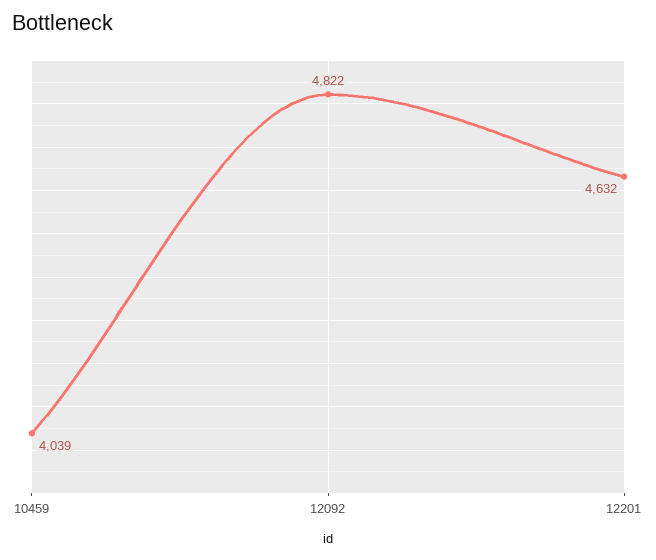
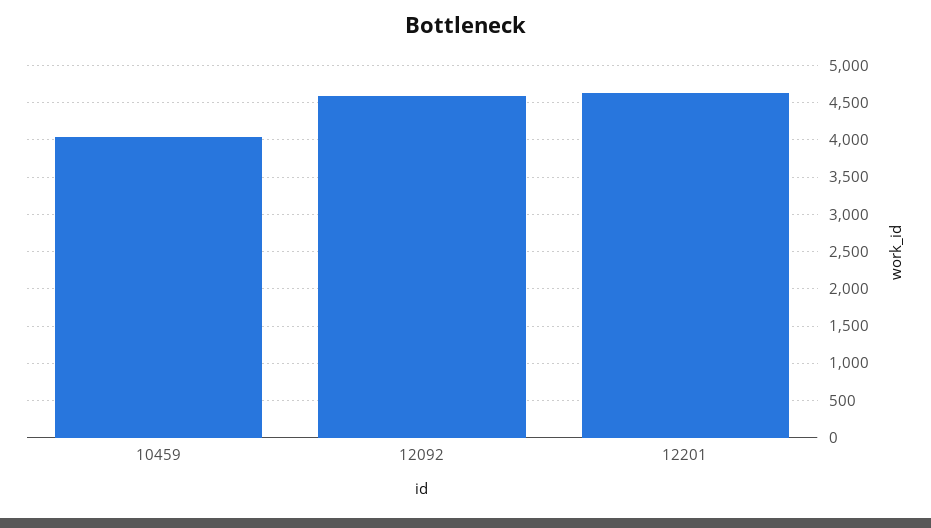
  {
    "10459": 4039,
-   "12092": 4822,
+   "12092": 4600,
    "12201": 4632
  }

